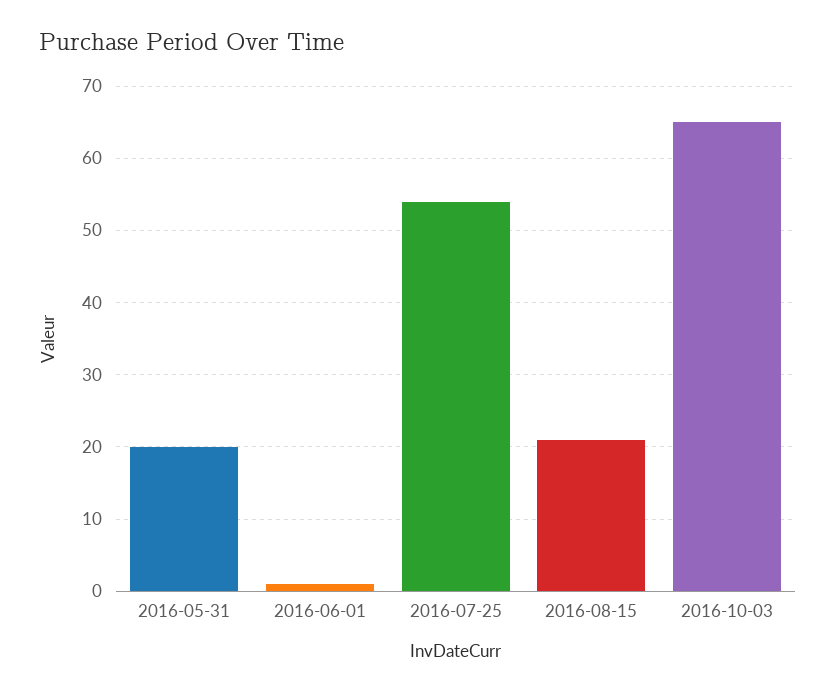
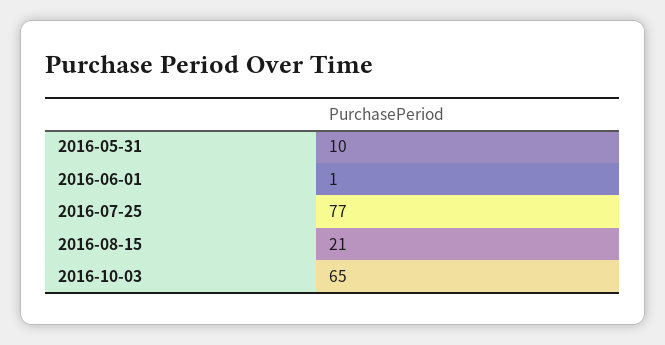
  {
-   "2016-05-31": 20,
+   "2016-05-31": 10,
    "2016-06-01": 1,
-   "2016-07-25": 54,
+   "2016-07-25": 77,
    "2016-08-15": 21,
    "2016-10-03": 65
  }

